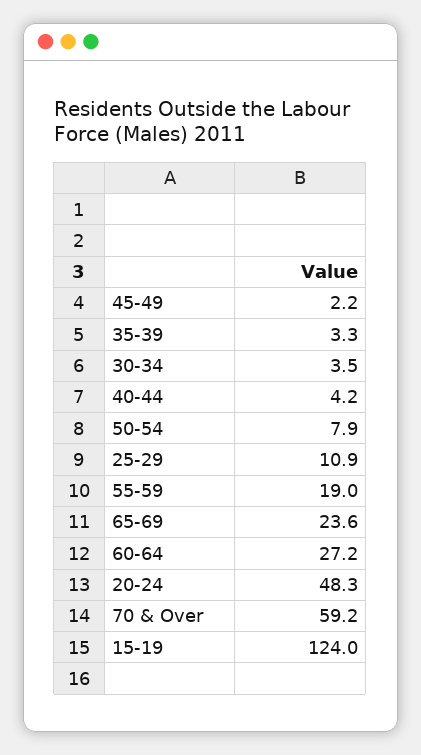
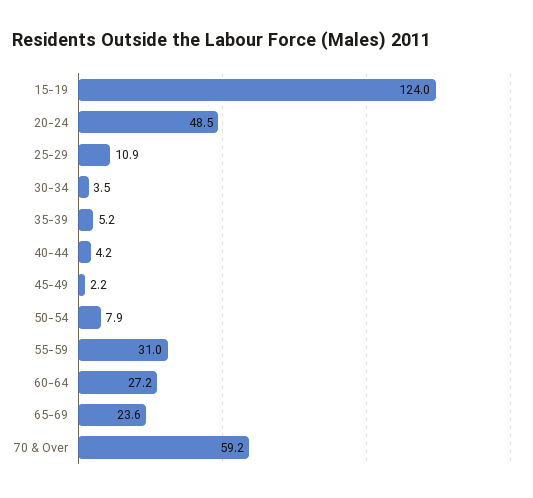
  {
    "45-49": 2.2,
-   "35-39": 3.3,
+   "35-39": 5.2,
    "30-34": 3.5,
    "40-44": 4.2,
    "50-54": 7.9,
    "25-29": 10.9,
-   "55-59": 19,
+   "55-59": 31,
    "65-69": 23.6,
    "60-64": 27.2,
-   "20-24": 48.3,
+   "20-24": 48.5,
    "70 & Over": 59.2,
    "15-19": 124
  }

